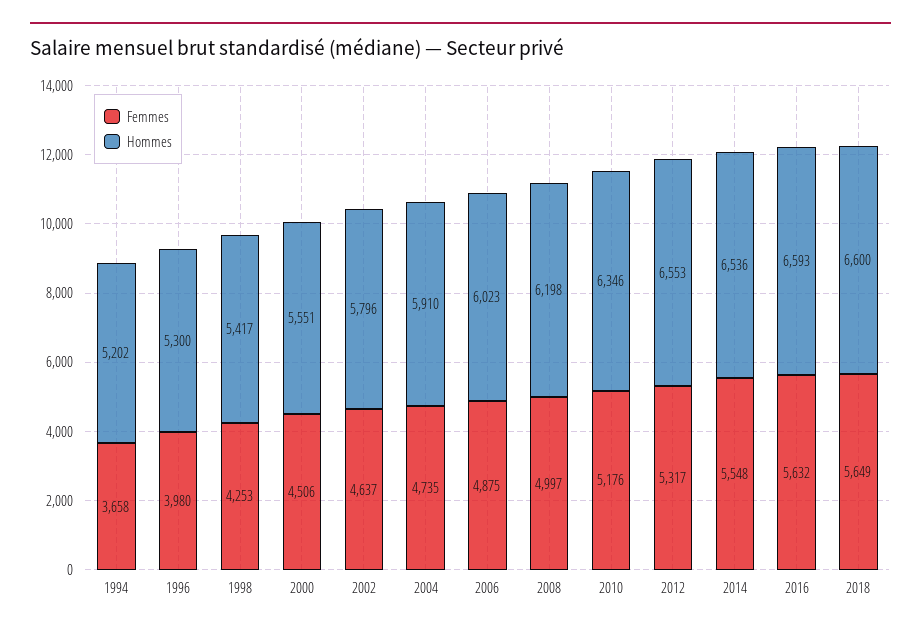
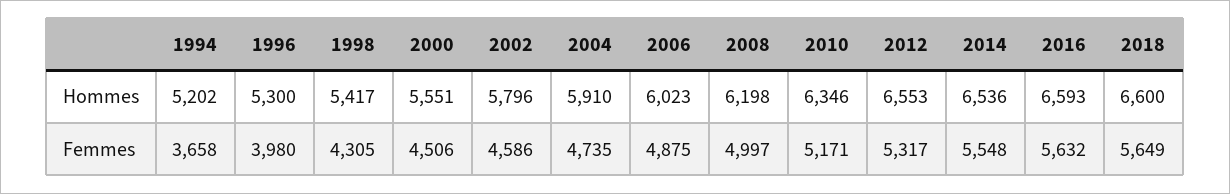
  {
    "Femmes": {
      "1994": 3658,
      "1996": 3980,
-     "1998": 4253,
+     "1998": 4305,
      "2000": 4506,
-     "2002": 4637,
+     "2002": 4586,
      "2004": 4735,
      "2006": 4875,
      "2008": 4997,
-     "2010": 5176,
+     "2010": 5171,
      "2012": 5317,
      "2014": 5548,
      "2016": 5632,
      "2018": 5649
    },
    "Hommes": {
      "1994": 5202,
      "1996": 5300,
      "1998": 5417,
      "2000": 5551,
      "2002": 5796,
      "2004": 5910,
      "2006": 6023,
      "2008": 6198,
      "2010": 6346,
      "2012": 6553,
      "2014": 6536,
      "2016": 6593,
      "2018": 6600
    }
  }

